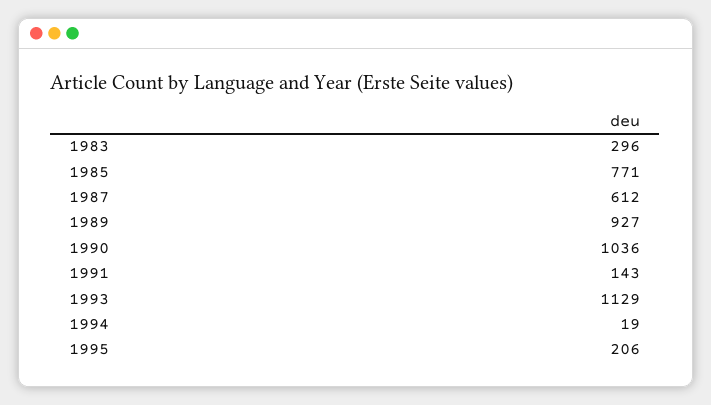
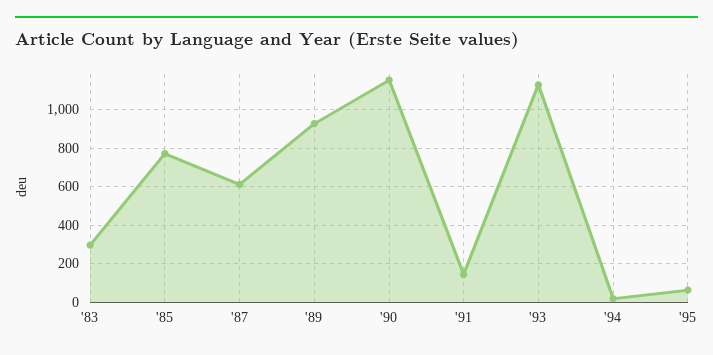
  {
    "1983": 296,
    "1985": 771,
    "1987": 612,
    "1989": 927,
-   "1990": 1036,
+   "1990": 1150,
    "1991": 143,
    "1993": 1129,
    "1994": 19,
-   "1995": 206
+   "1995": 50
  }

